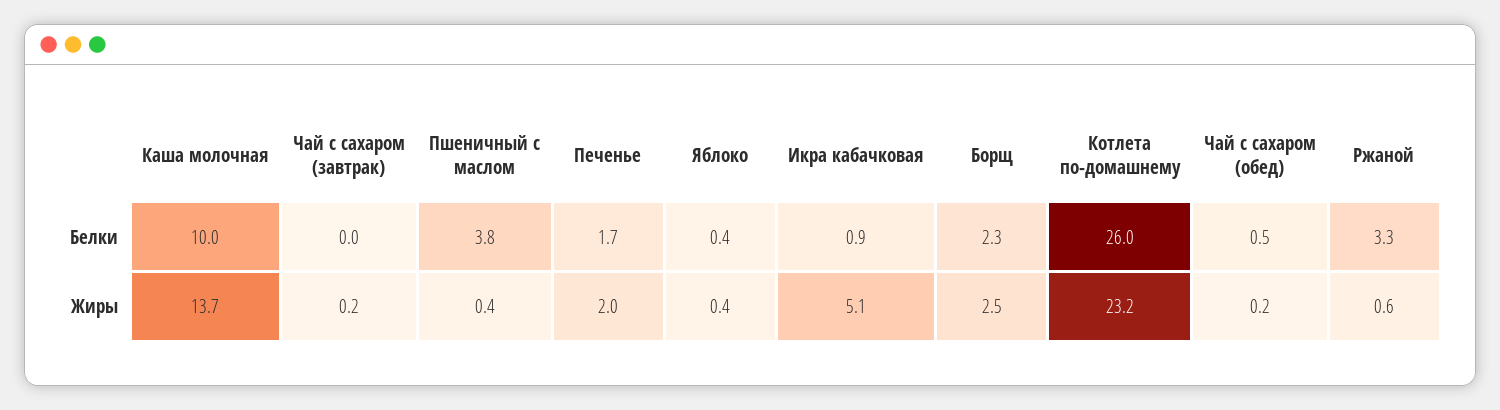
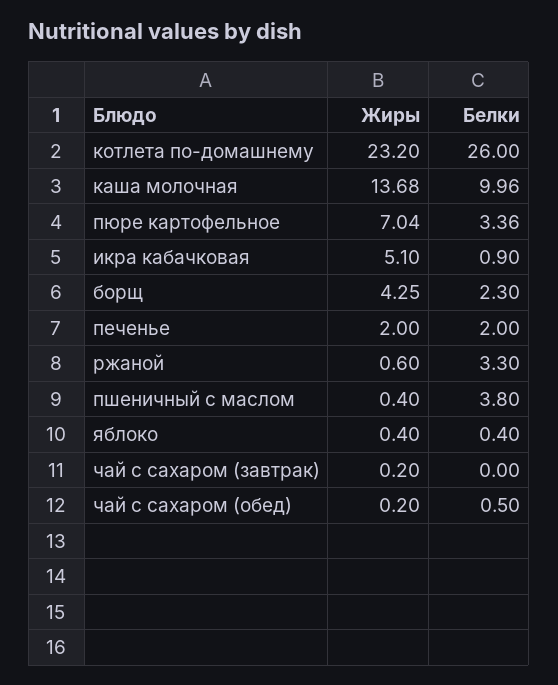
  {
    "Каша молочная": {
      "Белки": 9.96,
      "Жиры": 13.68
    },
    "Чай с сахаром (завтрак)": {
      "Белки": 0,
      "Жиры": 0.2
    },
    "Пшеничный с маслом": {
      "Белки": 3.8,
      "Жиры": 0.4
    },
    "Печенье": {
-     "Белки": 1.7,
+     "Белки": 2,
      "Жиры": 2
    },
    "Яблоко": {
      "Белки": 0.4,
      "Жиры": 0.4
    },
    "Икра кабачковая": {
      "Белки": 0.9,
      "Жиры": 5.1
    },
    "Борщ": {
      "Белки": 2.3,
-     "Жиры": 2.5
+     "Жиры": 4.25
    },
    "Котлета по-домашнему": {
      "Белки": 26,
      "Жиры": 23.2
    },
    "Чай с сахаром (обед)": {
      "Белки": 0.5,
      "Жиры": 0.2
    },
    "Ржаной": {
      "Белки": 3.3,
      "Жиры": 0.6
-   }
+   },
+   "пюре картофельное": {
+     "Жиры": 7.04,
+     "Белки": 3.36
+   }
  }

